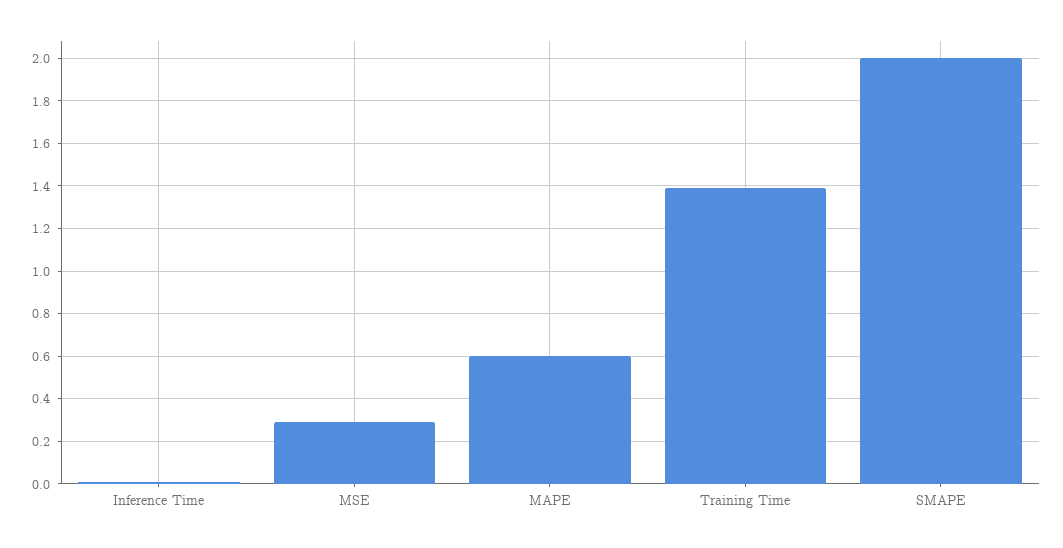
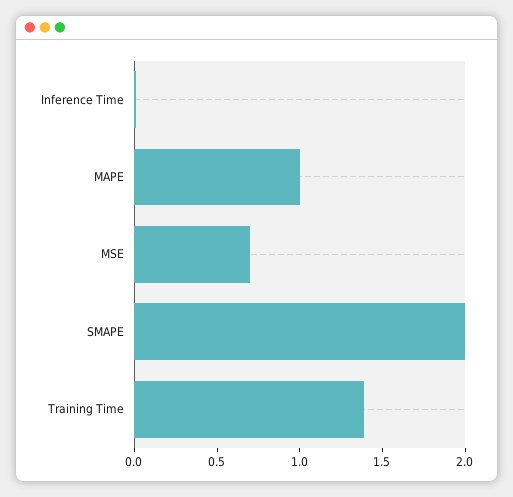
  {
    "Inference Time": 0,
-   "MSE": 0.3,
+   "MSE": 0.7,
-   "MAPE": 0.6,
+   "MAPE": 1,
    "Training Time": 1.4,
    "SMAPE": 2
  }

